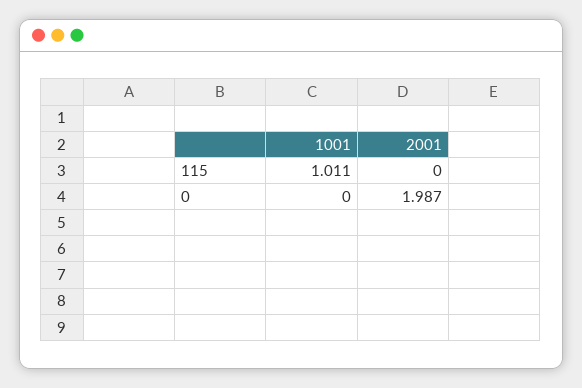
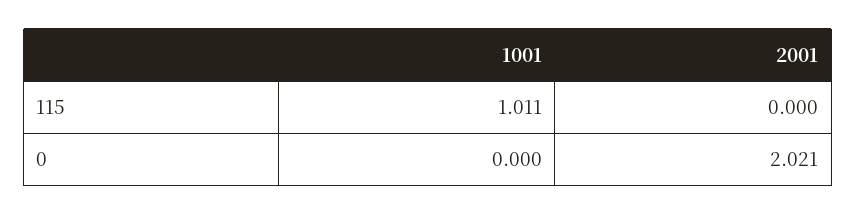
  {
    "1001": {
      "115": 1.011,
      "0": 0
    },
    "2001": {
      "115": 0,
-     "0": 1.987
+     "0": 2.021
    }
  }

